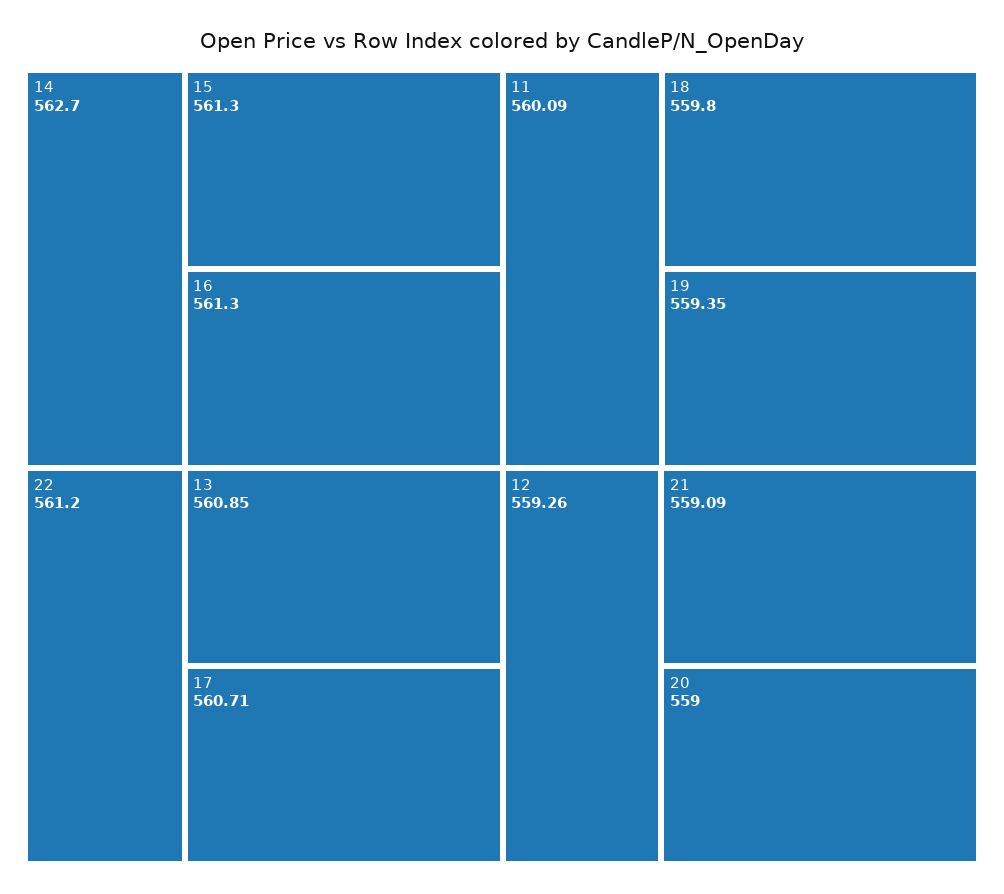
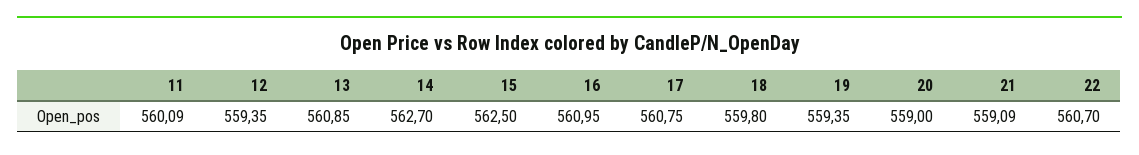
  {
    "14": 562.7,
-   "15": 561.3,
+   "15": 562.5,
-   "16": 561.3,
+   "16": 560.95,
-   "22": 561.2,
+   "22": 560.7,
    "13": 560.85,
-   "17": 560.71,
+   "17": 560.75,
    "11": 560.09,
    "18": 559.8,
    "19": 559.35,
-   "12": 559.26,
+   "12": 559.35,
    "21": 559.09,
    "20": 559
  }

